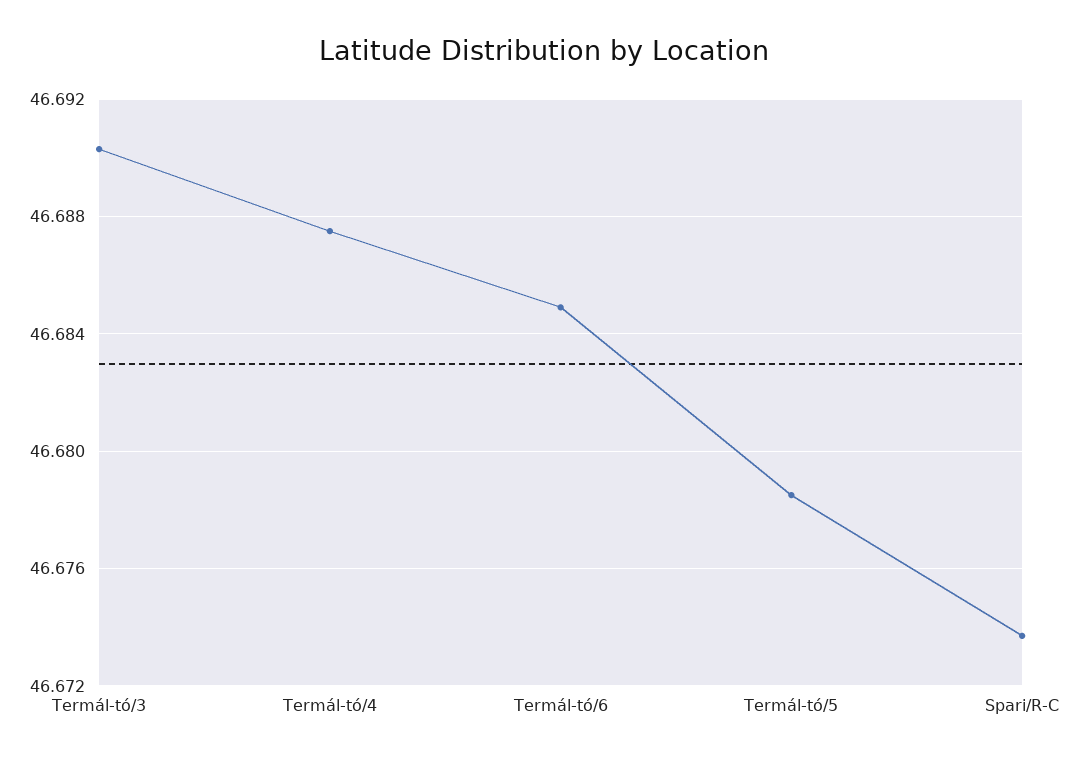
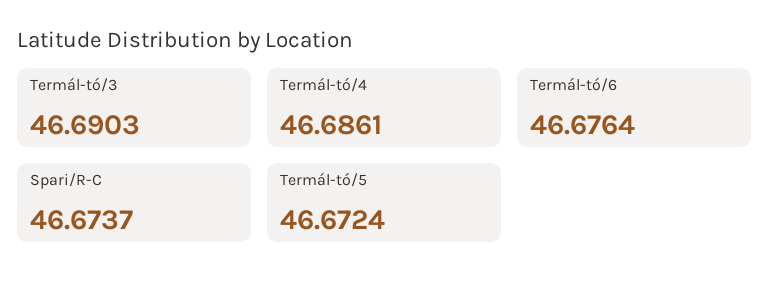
  {
    "Termál-tó/3": 46.6903,
-   "Termál-tó/4": 46.6875,
+   "Termál-tó/4": 46.6861,
-   "Termál-tó/6": 46.685,
+   "Termál-tó/6": 46.6764,
-   "Termál-tó/5": 46.6785,
+   "Termál-tó/5": 46.6724,
    "Spari/R-C": 46.6737
  }

